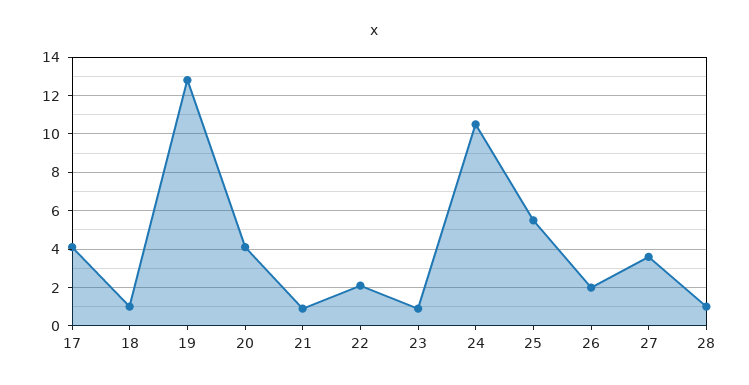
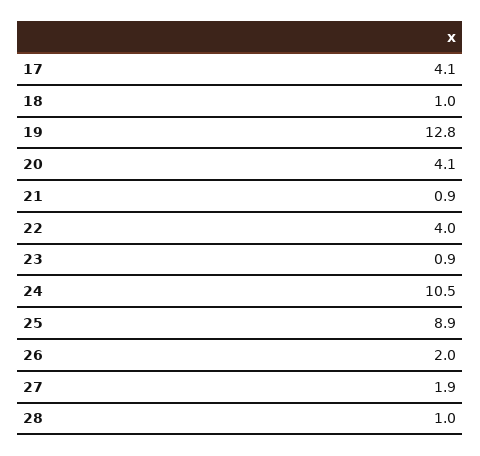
  {
    "17": 4.1,
    "18": 1,
    "19": 12.8,
    "20": 4.1,
    "21": 0.9,
-   "22": 2,
+   "22": 4,
    "23": 0.9,
    "24": 10.5,
-   "25": 5.5,
+   "25": 8.9,
    "26": 2,
-   "27": 3.5,
+   "27": 1.9,
    "28": 1
  }

